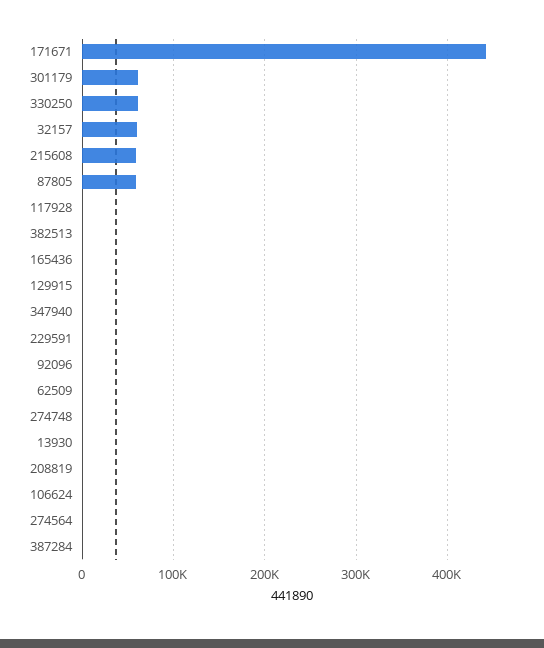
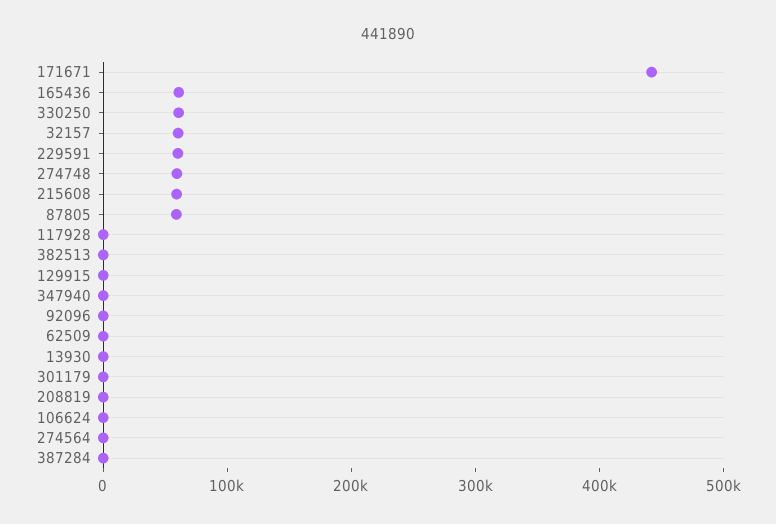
  {
    "171671": 440000,
-   "301179": 60000,
+   "301179": 0,
    "330250": 60000,
    "32157": 60000,
    "215608": 60000,
    "87805": 60000,
    "117928": 0,
    "382513": 0,
-   "165436": 0,
+   "165436": 60000,
    "129915": 0,
    "347940": 0,
-   "229591": 0,
+   "229591": 60000,
    "92096": 0,
    "62509": 0,
-   "274748": 0,
+   "274748": 60000,
    "13930": 0,
    "208819": 0,
    "106624": 0,
    "274564": 0,
    "387284": 0
  }

